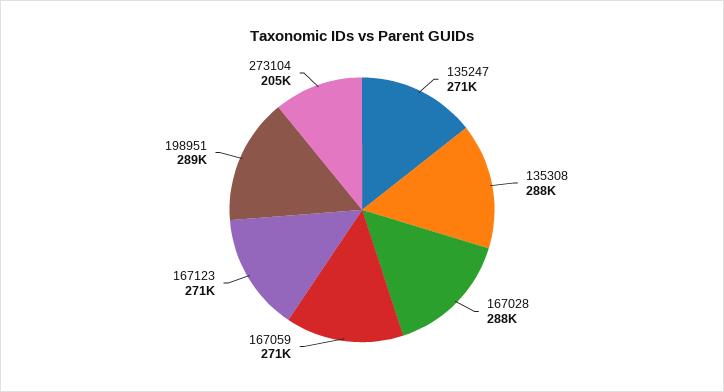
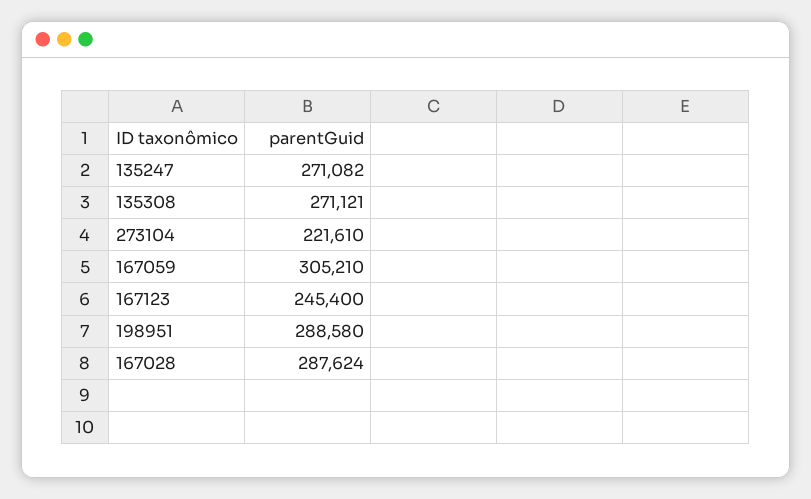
  {
    "135247": 271082,
-   "135308": 288000,
+   "135308": 271121,
    "167028": 287624,
-   "167059": 271000,
+   "167059": 305210,
-   "167123": 271000,
+   "167123": 245400,
    "198951": 288580,
-   "273104": 205000
+   "273104": 221610
  }

